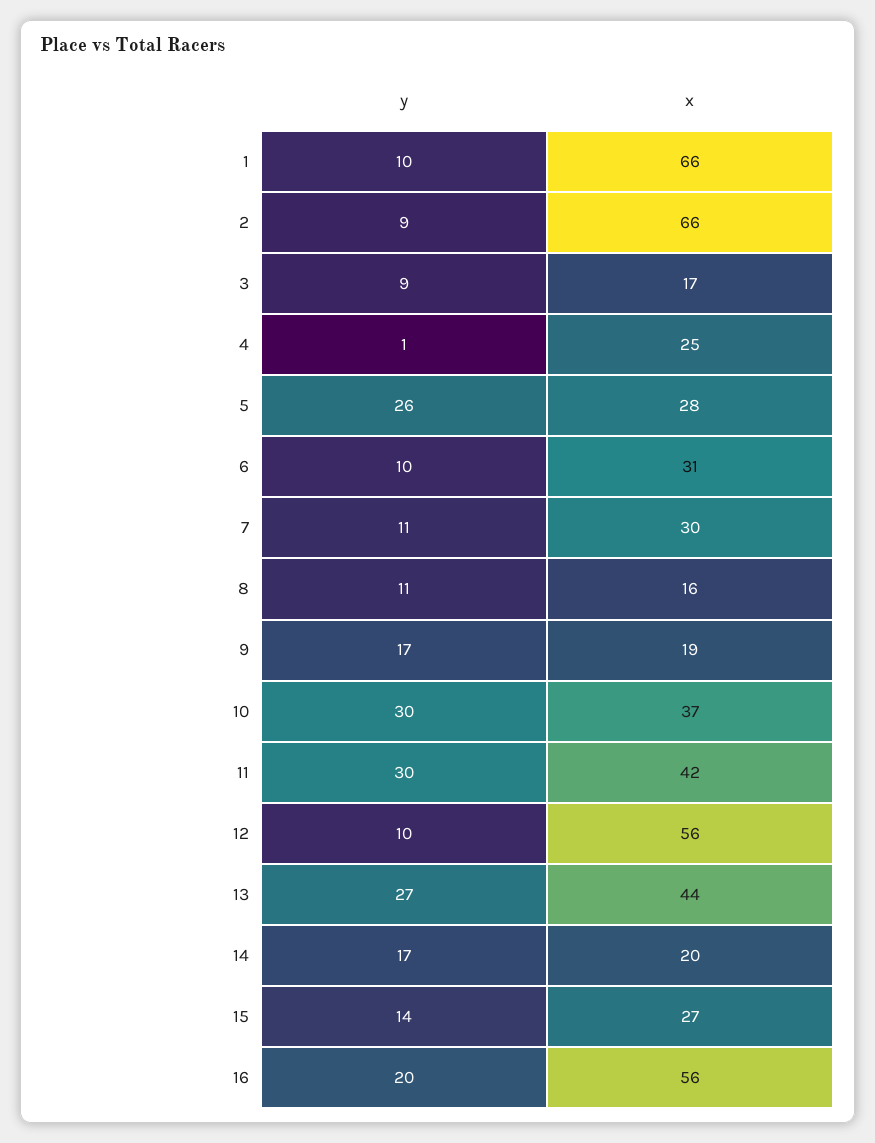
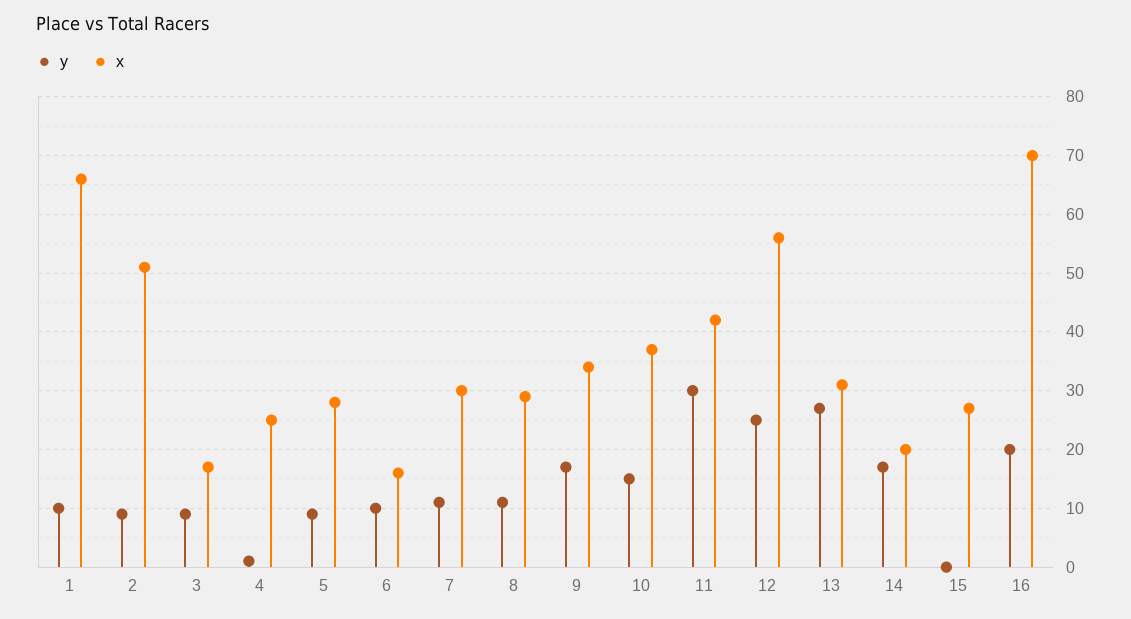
  {
    "y": {
      "1": 10,
      "2": 9,
      "3": 9,
      "4": 1,
-     "5": 26,
+     "5": 10,
      "6": 10,
      "7": 11,
      "8": 11,
      "9": 17,
-     "10": 30,
+     "10": 15,
      "11": 30,
-     "12": 10,
+     "12": 25,
      "13": 27,
      "14": 17,
-     "15": 14,
+     "15": 0,
      "16": 20
    },
    "x": {
      "1": 66,
-     "2": 66,
+     "2": 50,
      "3": 17,
      "4": 25,
      "5": 28,
-     "6": 31,
+     "6": 15,
      "7": 30,
-     "8": 16,
+     "8": 30,
-     "9": 19,
+     "9": 35,
      "10": 37,
      "11": 42,
      "12": 56,
-     "13": 44,
+     "13": 30,
      "14": 20,
      "15": 27,
-     "16": 56
+     "16": 70
    }
  }

